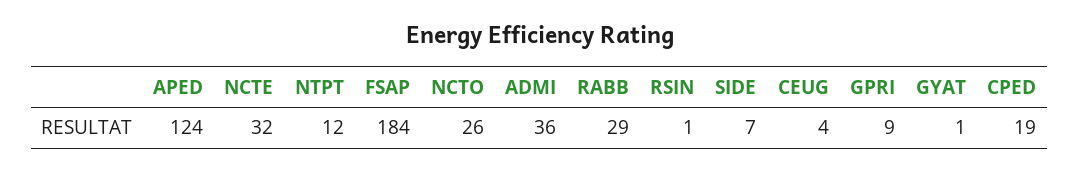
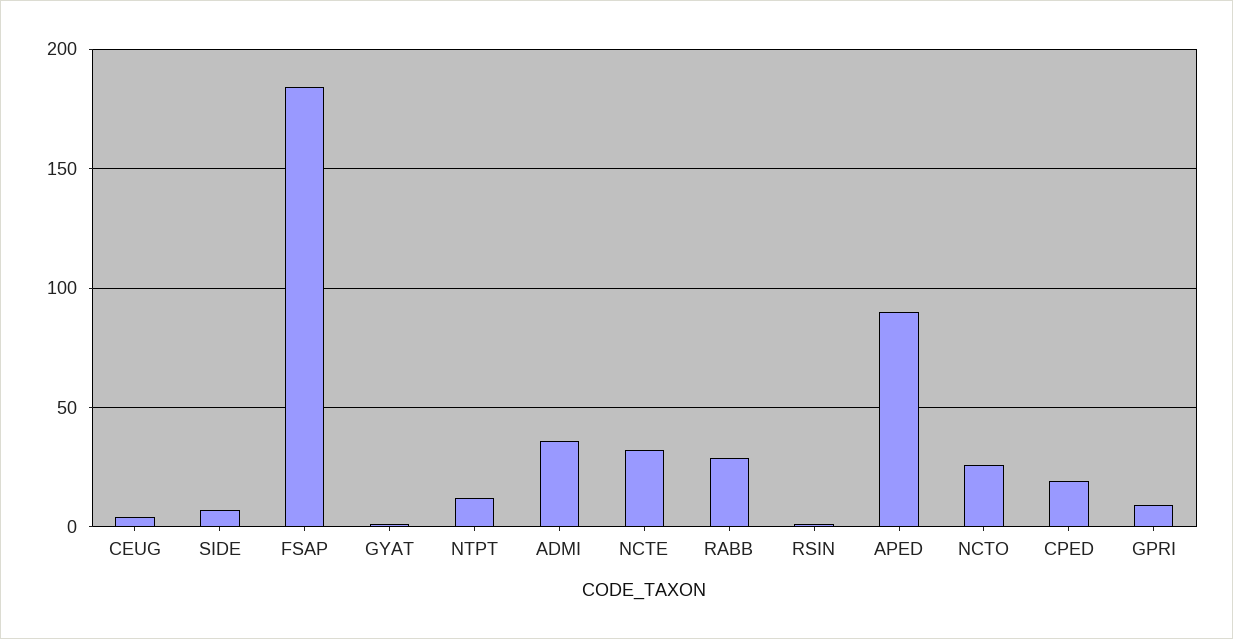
  {
-   "APED": 124,
+   "APED": 90,
    "NCTE": 32,
    "NTPT": 12,
    "FSAP": 184,
    "NCTO": 26,
    "ADMI": 36,
    "RABB": 29,
    "RSIN": 1,
    "SIDE": 7,
    "CEUG": 4,
    "GPRI": 9,
    "GYAT": 1,
    "CPED": 19
  }

